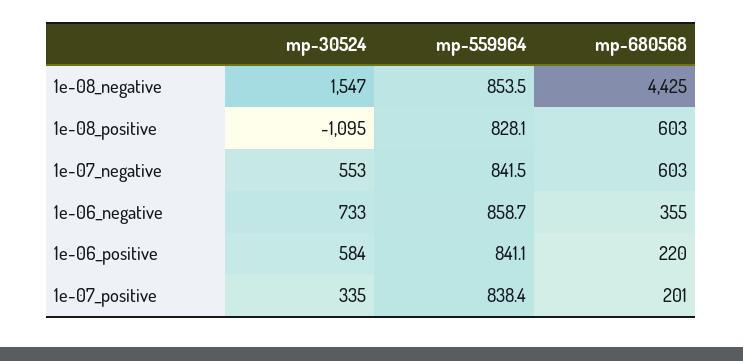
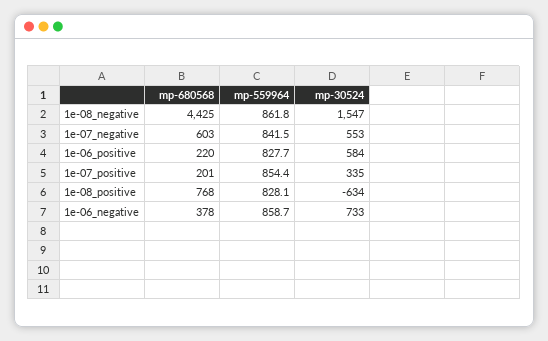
  {
    "mp-30524": {
      "1e-08_negative": 1547,
-     "1e-08_positive": -1095,
+     "1e-08_positive": -634,
      "1e-07_negative": 553,
      "1e-06_negative": 733,
      "1e-06_positive": 584,
      "1e-07_positive": 335
    },
    "mp-559964": {
-     "1e-08_negative": 853.5,
+     "1e-08_negative": 861.8,
      "1e-08_positive": 828.1,
      "1e-07_negative": 841.5,
      "1e-06_negative": 858.7,
-     "1e-06_positive": 841.1,
+     "1e-06_positive": 827.7,
-     "1e-07_positive": 838.4
+     "1e-07_positive": 854.4
    },
    "mp-680568": {
      "1e-08_negative": 4425,
-     "1e-08_positive": 603,
+     "1e-08_positive": 768,
      "1e-07_negative": 603,
-     "1e-06_negative": 355,
+     "1e-06_negative": 378,
      "1e-06_positive": 220,
      "1e-07_positive": 201
    }
  }

